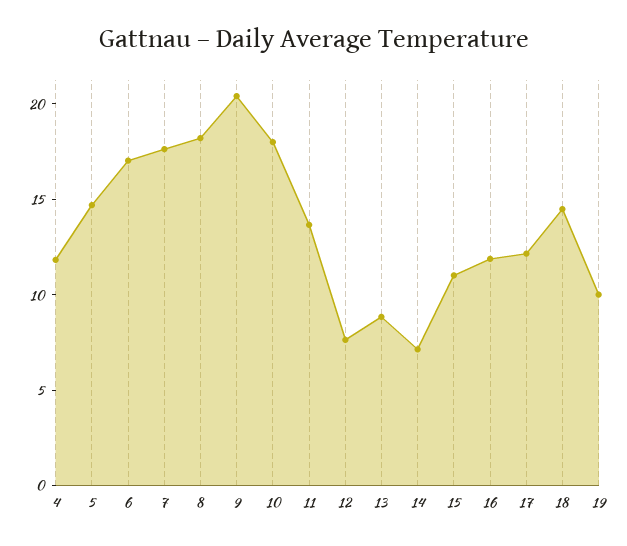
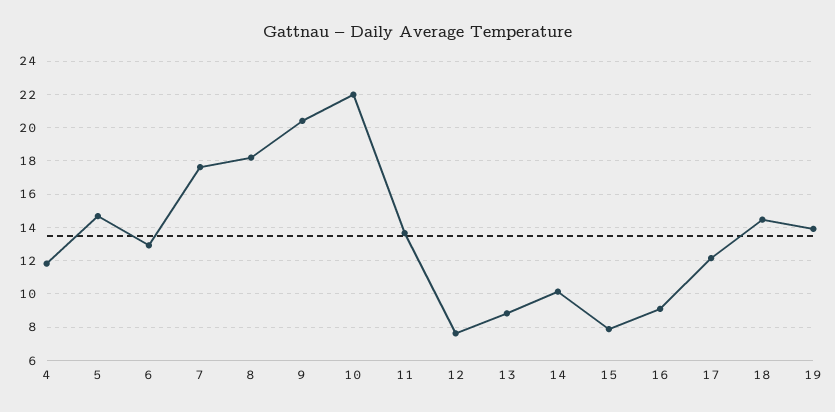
  {
    "4": 12,
    "5": 14.5,
-   "6": 17,
+   "6": 13,
    "7": 17.5,
    "8": 18,
    "9": 20.5,
-   "10": 18,
+   "10": 22,
    "11": 13.5,
    "12": 7.5,
    "13": 9,
-   "14": 7,
+   "14": 10,
-   "15": 11,
+   "15": 8,
-   "16": 12,
+   "16": 9,
    "17": 12,
    "18": 14.5,
-   "19": 10
+   "19": 14
  }

